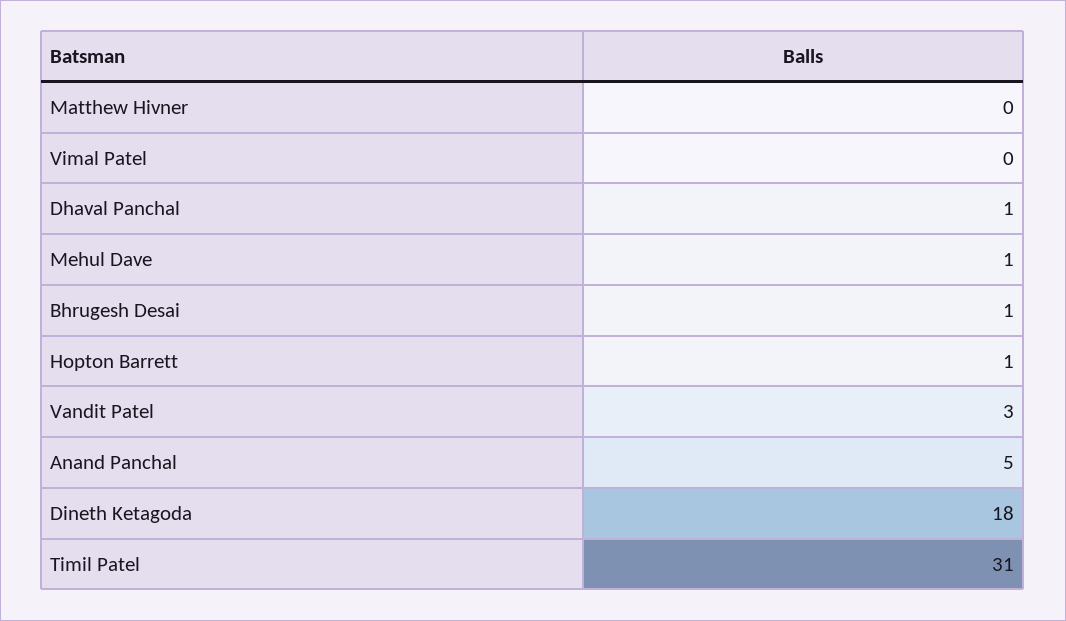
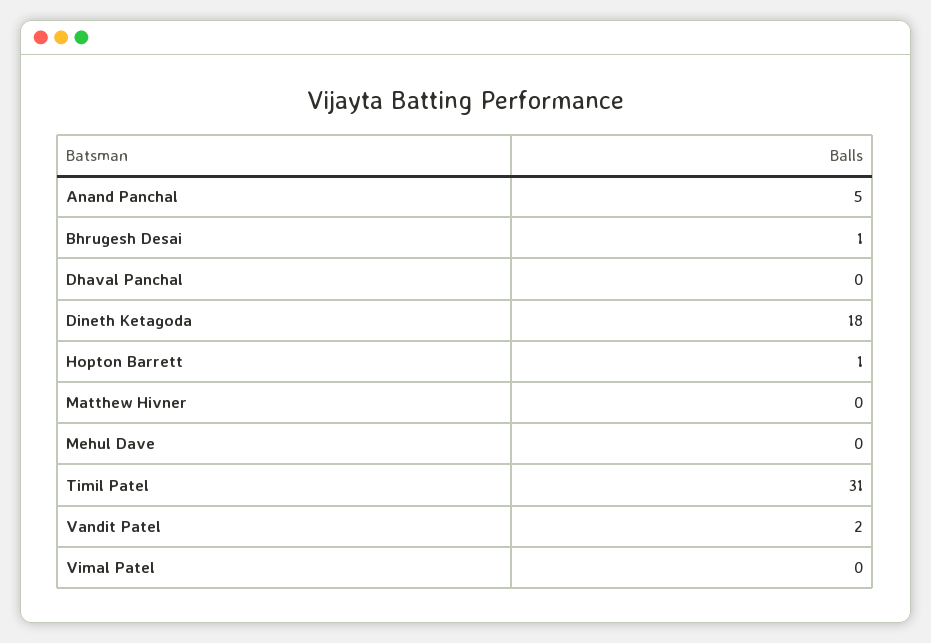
  {
    "Matthew Hivner": 0,
    "Vimal Patel": 0,
-   "Dhaval Panchal": 1,
+   "Dhaval Panchal": 0,
-   "Mehul Dave": 1,
+   "Mehul Dave": 0,
    "Bhrugesh Desai": 1,
    "Hopton Barrett": 1,
-   "Vandit Patel": 3,
+   "Vandit Patel": 2,
    "Anand Panchal": 5,
    "Dineth Ketagoda": 18,
    "Timil Patel": 31
  }

